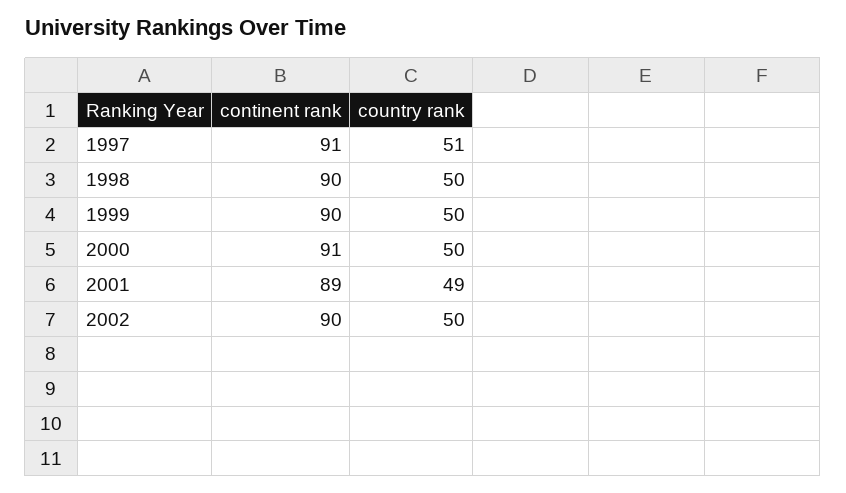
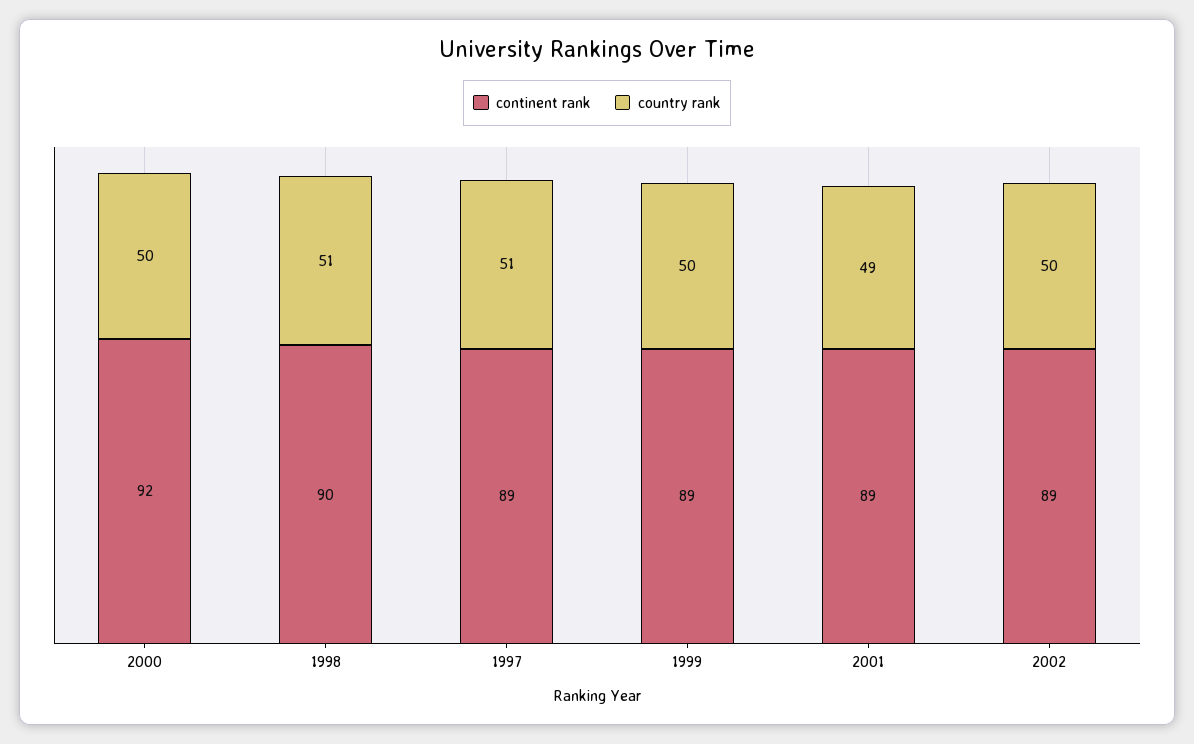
  {
    "continent rank": {
-     "1997": 91,
+     "1997": 89,
      "1998": 90,
-     "1999": 90,
+     "1999": 89,
-     "2000": 91,
+     "2000": 92,
      "2001": 89,
-     "2002": 90
+     "2002": 89
    },
    "country rank": {
      "1997": 51,
-     "1998": 50,
+     "1998": 51,
      "1999": 50,
      "2000": 50,
      "2001": 49,
      "2002": 50
    }
  }

